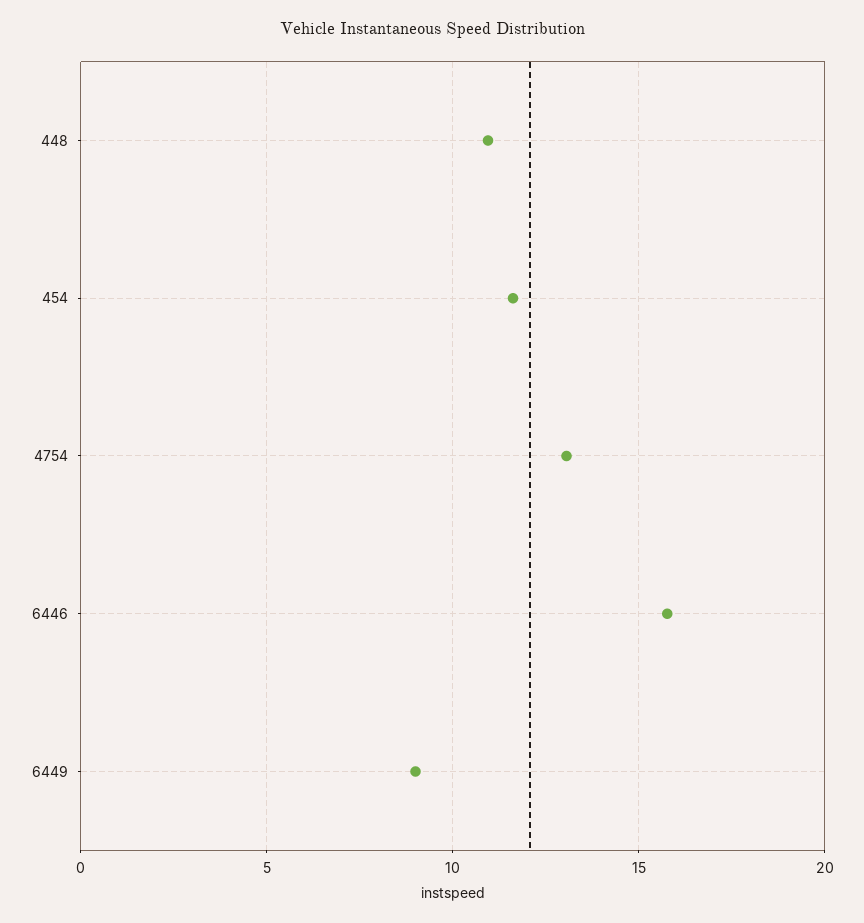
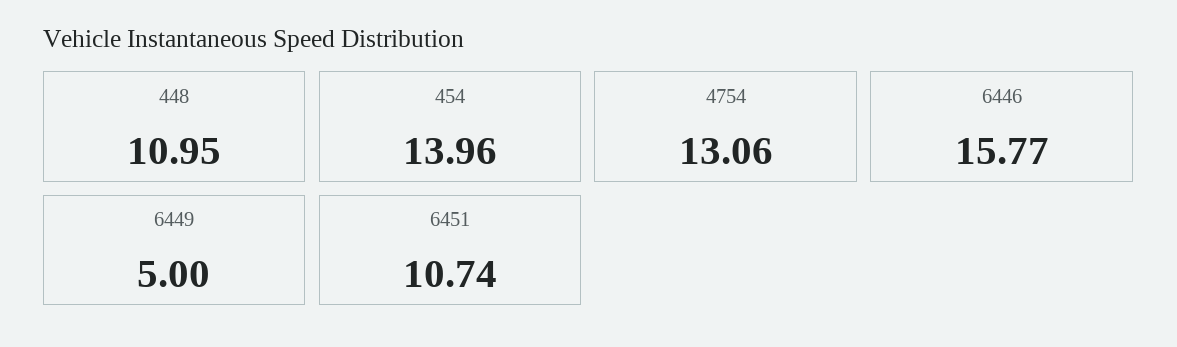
  {
    "448": 10.95,
-   "454": 11.5,
+   "454": 13.96,
    "4754": 13.06,
    "6446": 15.77,
-   "6449": 9
+   "6449": 5,
+   "6451": 10.74
  }

